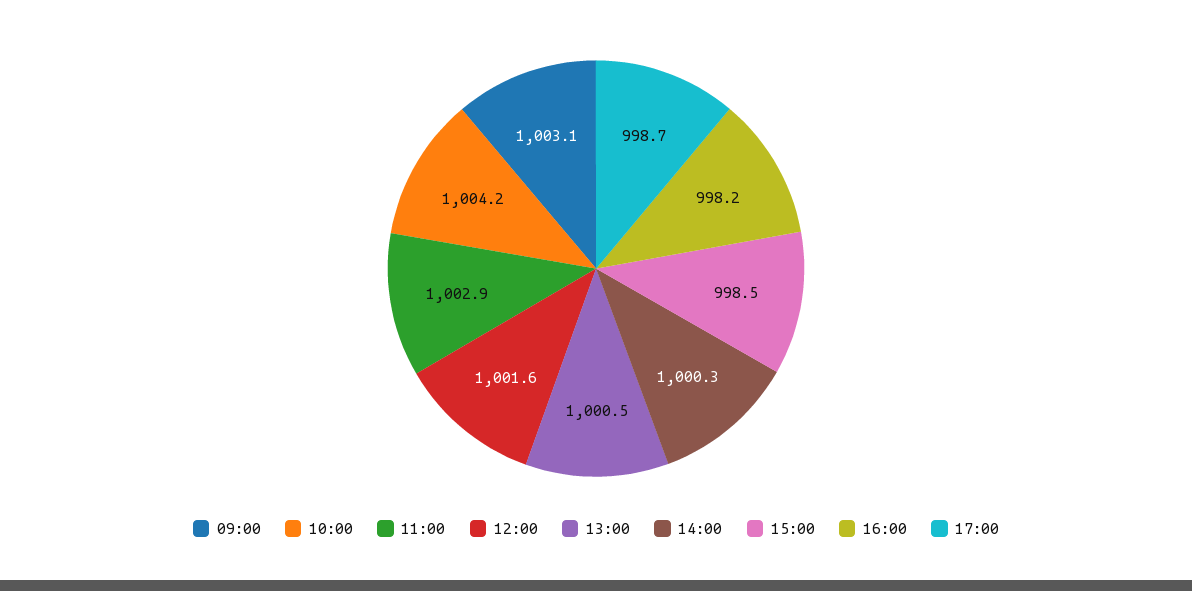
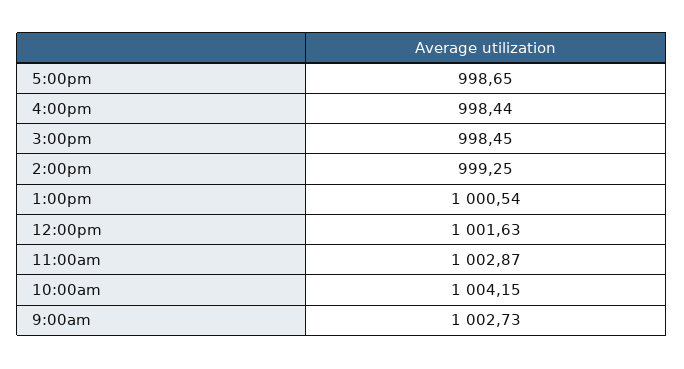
  {
-   "09:00": 1003.1,
+   "09:00": 1002.73,
    "10:00": 1004.15,
    "11:00": 1002.87,
    "12:00": 1001.63,
    "13:00": 1000.54,
-   "14:00": 1000.3,
+   "14:00": 999.25,
    "15:00": 998.45,
-   "16:00": 998.2,
+   "16:00": 998.44,
    "17:00": 998.65
  }

